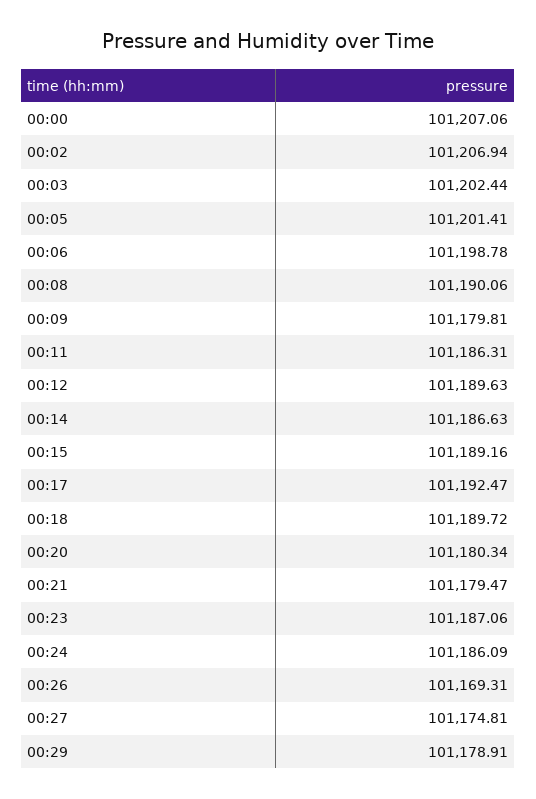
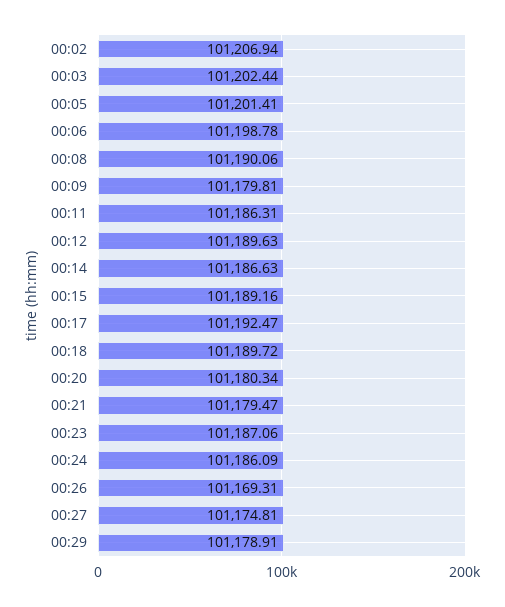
  {
-   "00:00": 101207.06,
    "00:02": 101206.94,
    "00:03": 101202.44,
    "00:05": 101201.41,
    "00:06": 101198.78,
    "00:08": 101190.06,
    "00:09": 101179.81,
    "00:11": 101186.31,
    "00:12": 101189.63,
    "00:14": 101186.63,
    "00:15": 101189.16,
    "00:17": 101192.47,
    "00:18": 101189.72,
    "00:20": 101180.34,
    "00:21": 101179.47,
    "00:23": 101187.06,
    "00:24": 101186.09,
    "00:26": 101169.31,
    "00:27": 101174.81,
    "00:29": 101178.91
  }

